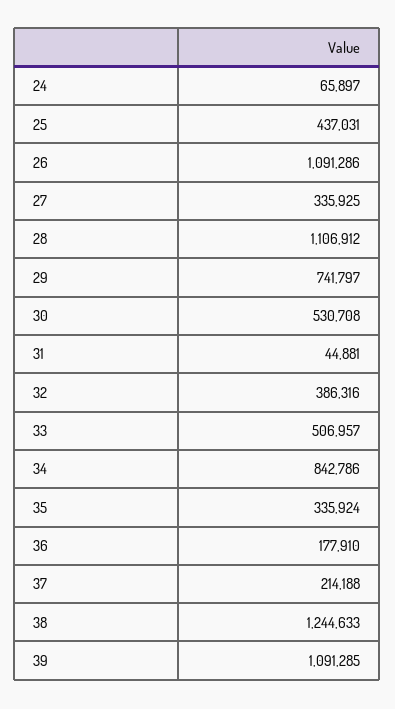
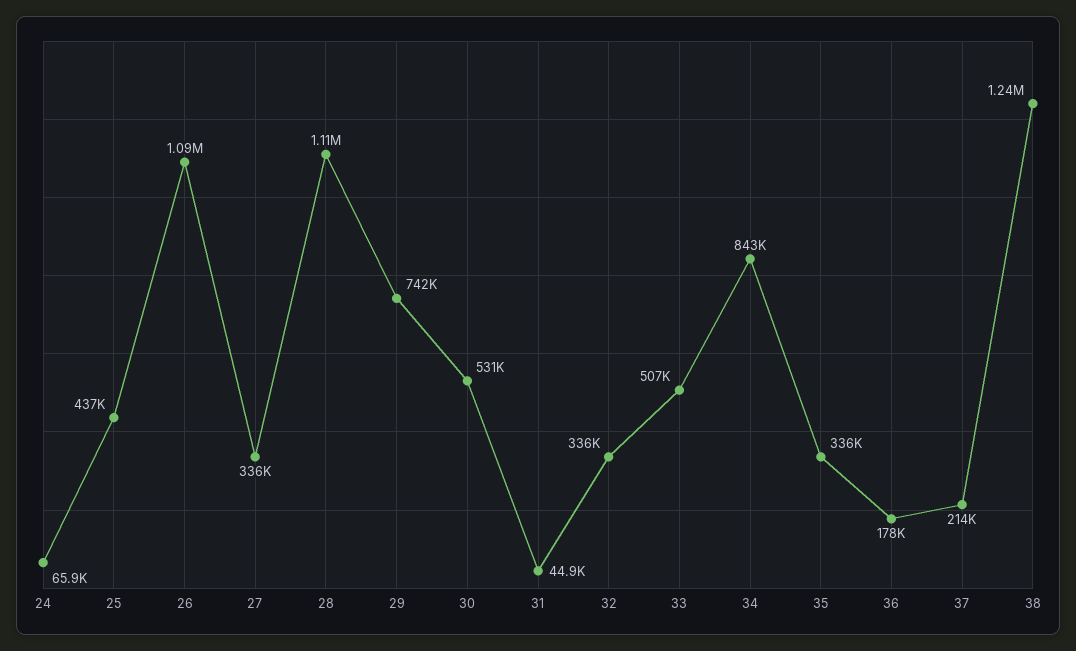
  {
    "24": 65897,
    "25": 437031,
    "26": 1091286,
    "27": 335925,
    "28": 1106912,
    "29": 741797,
    "30": 530708,
    "31": 44881,
-   "32": 386316,
+   "32": 336000,
    "33": 506957,
    "34": 842786,
    "35": 335924,
    "36": 177910,
    "37": 214188,
-   "38": 1244633,
+   "38": 1244633
-   "39": 1091285
  }

